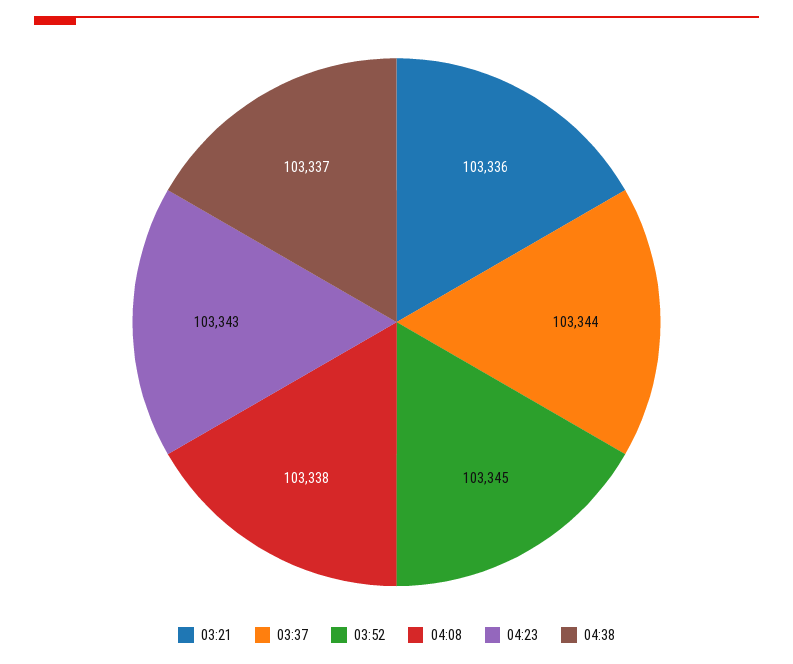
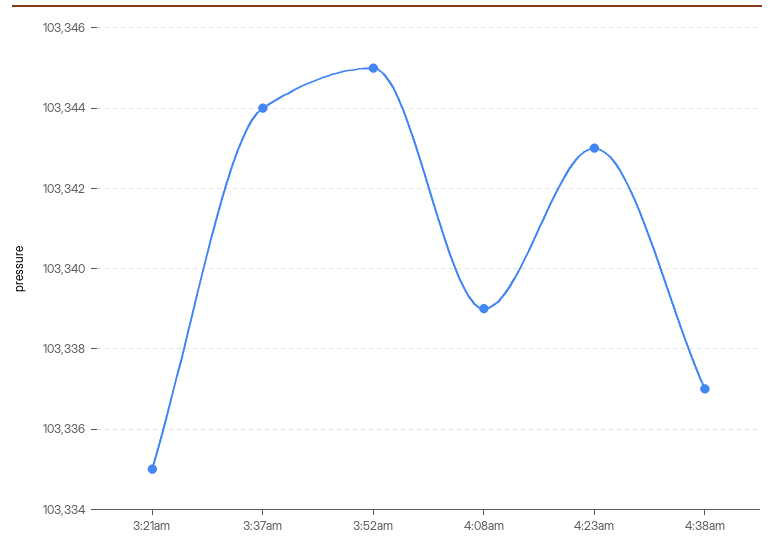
  {
-   "03:21": 103336,
+   "03:21": 103335,
    "03:37": 103344,
    "03:52": 103345,
-   "04:08": 103338,
+   "04:08": 103339,
    "04:23": 103343,
    "04:38": 103337
  }

